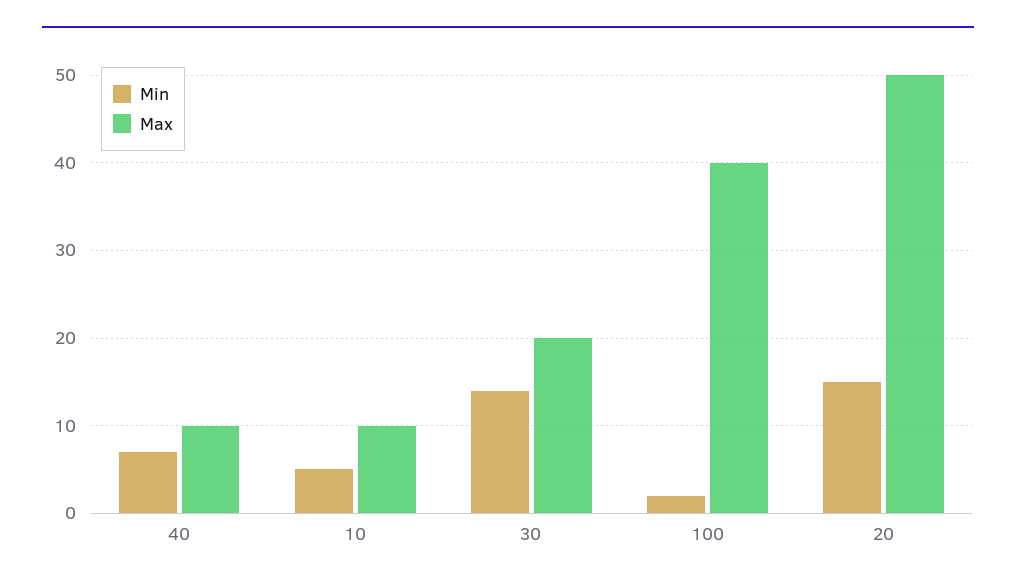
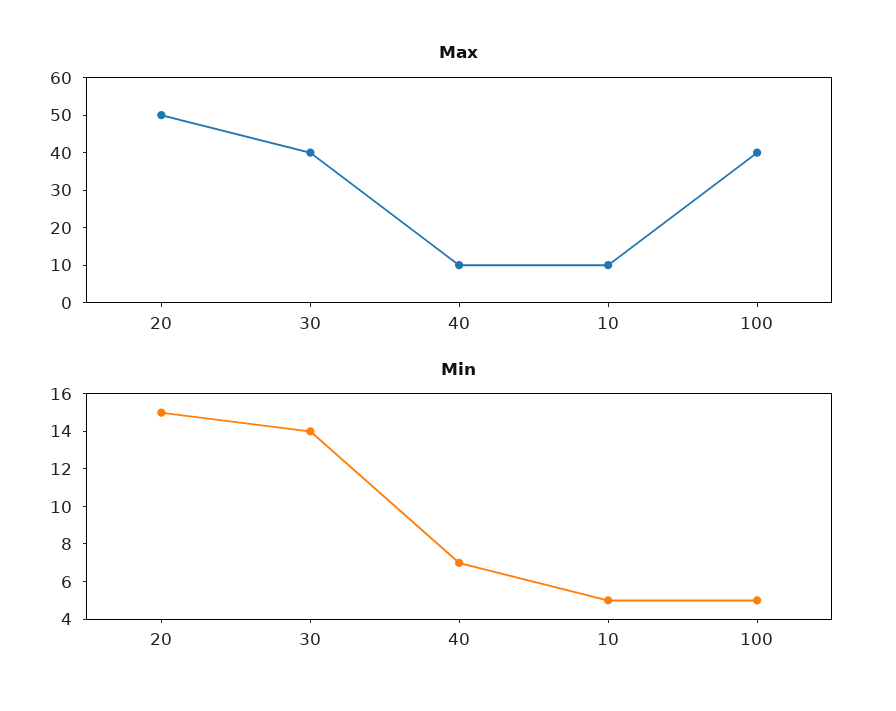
  {
    "Min": {
      "40": 7,
      "10": 5,
      "30": 14,
-     "100": 2,
+     "100": 5,
      "20": 15
    },
    "Max": {
      "40": 10,
      "10": 10,
-     "30": 20,
+     "30": 40,
      "100": 40,
      "20": 50
    }
  }

